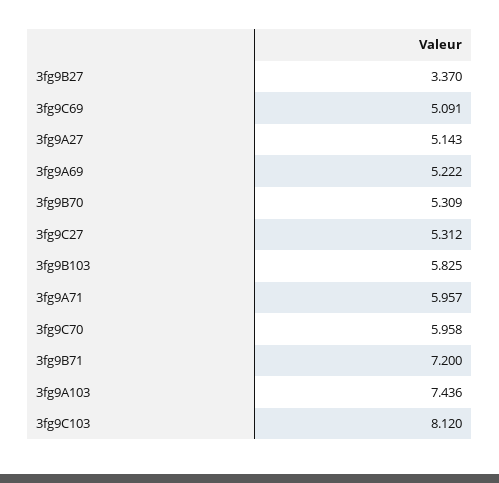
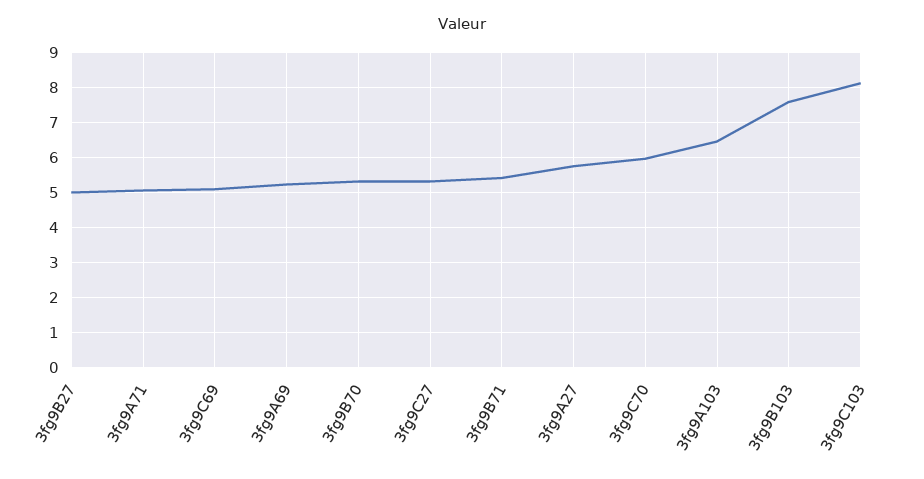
  {
-   "3fg9B27": 3.37,
+   "3fg9B27": 5,
    "3fg9C69": 5.091,
-   "3fg9A27": 5.143,
+   "3fg9A27": 5.8,
    "3fg9A69": 5.222,
    "3fg9B70": 5.309,
    "3fg9C27": 5.312,
-   "3fg9B103": 5.825,
+   "3fg9B103": 7.6,
-   "3fg9A71": 5.957,
+   "3fg9A71": 5,
    "3fg9C70": 5.958,
-   "3fg9B71": 7.2,
+   "3fg9B71": 5.4,
-   "3fg9A103": 7.436,
+   "3fg9A103": 6.4,
    "3fg9C103": 8.12
  }

